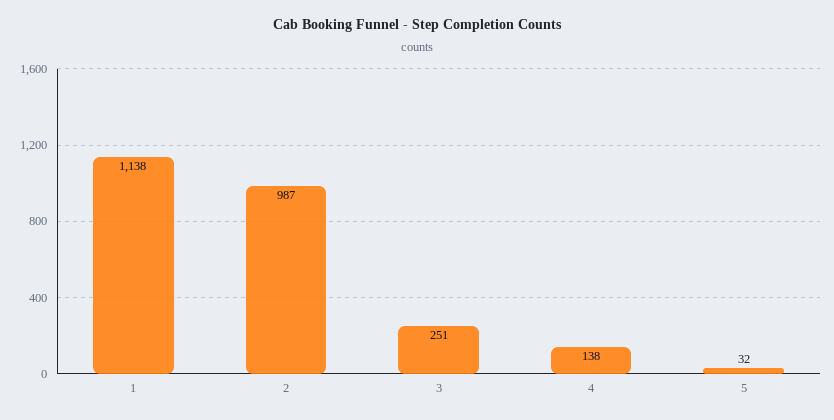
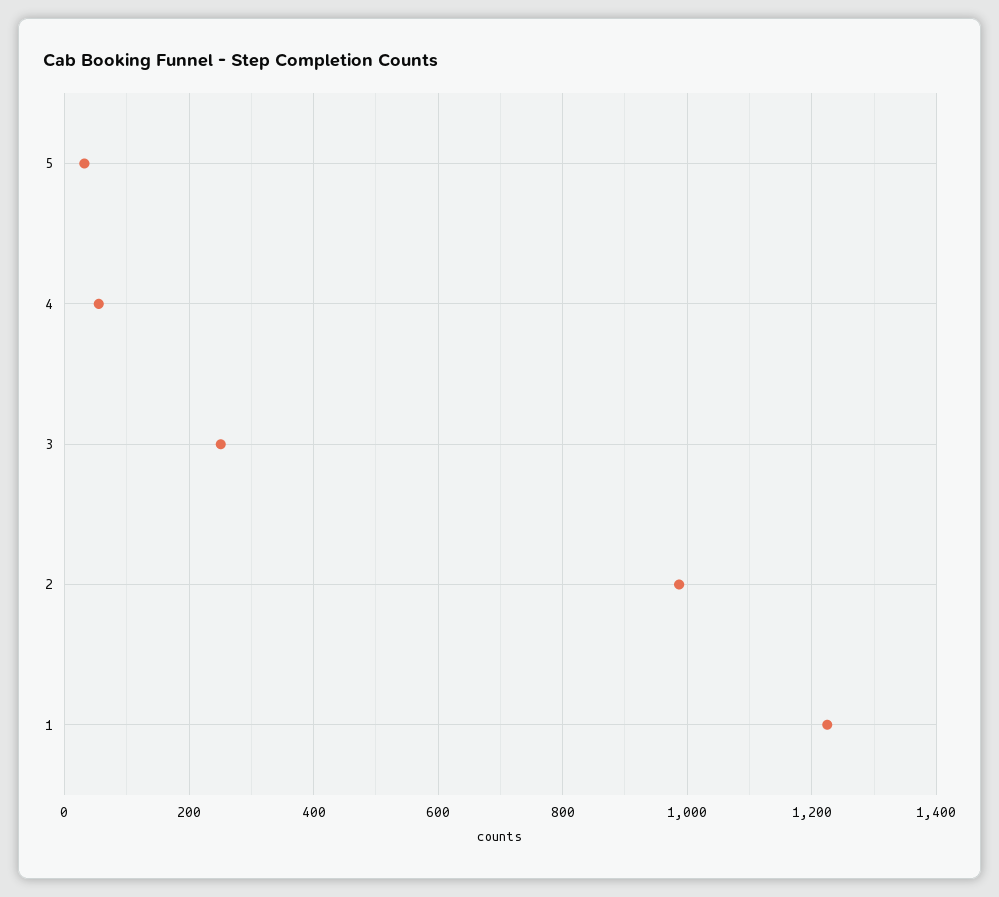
  {
-   "1": 1138,
+   "1": 1220,
    "2": 987,
    "3": 251,
-   "4": 138,
+   "4": 60,
    "5": 32
  }

